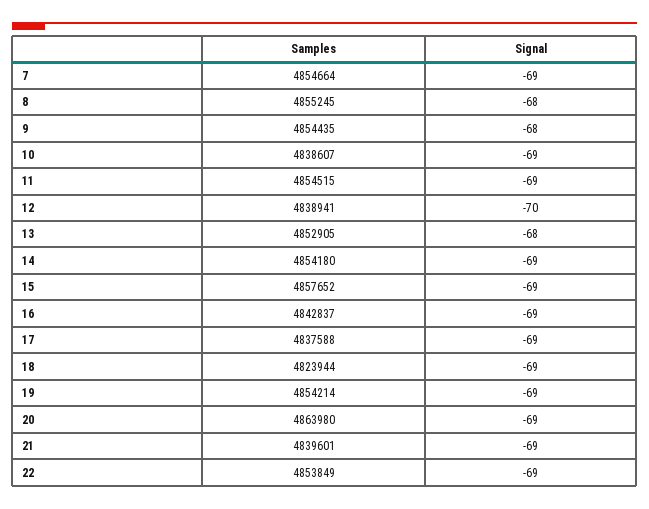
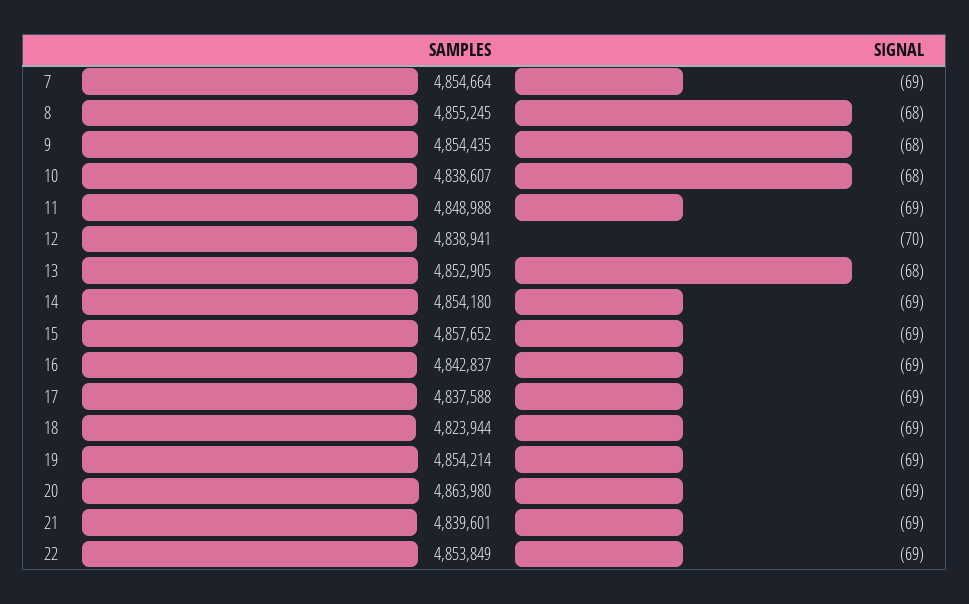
  {
    "Samples": {
      "7": 4854664,
      "8": 4855245,
      "9": 4854435,
      "10": 4838607,
-     "11": 4854515,
+     "11": 4848988,
      "12": 4838941,
      "13": 4852905,
      "14": 4854180,
      "15": 4857652,
      "16": 4842837,
      "17": 4837588,
      "18": 4823944,
      "19": 4854214,
      "20": 4863980,
      "21": 4839601,
      "22": 4853849
    },
    "Signal": {
      "7": -69,
      "8": -68,
      "9": -68,
-     "10": -69,
+     "10": -68,
      "11": -69,
      "12": -70,
      "13": -68,
      "14": -69,
      "15": -69,
      "16": -69,
      "17": -69,
      "18": -69,
      "19": -69,
      "20": -69,
      "21": -69,
      "22": -69
    }
  }

